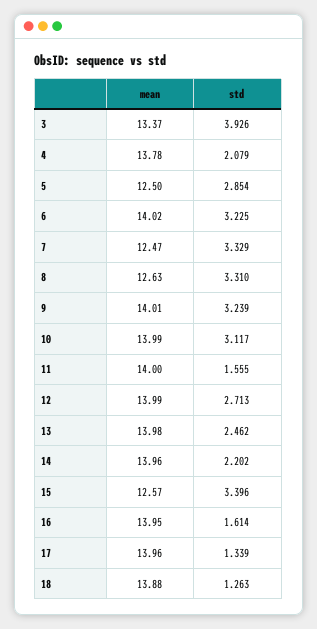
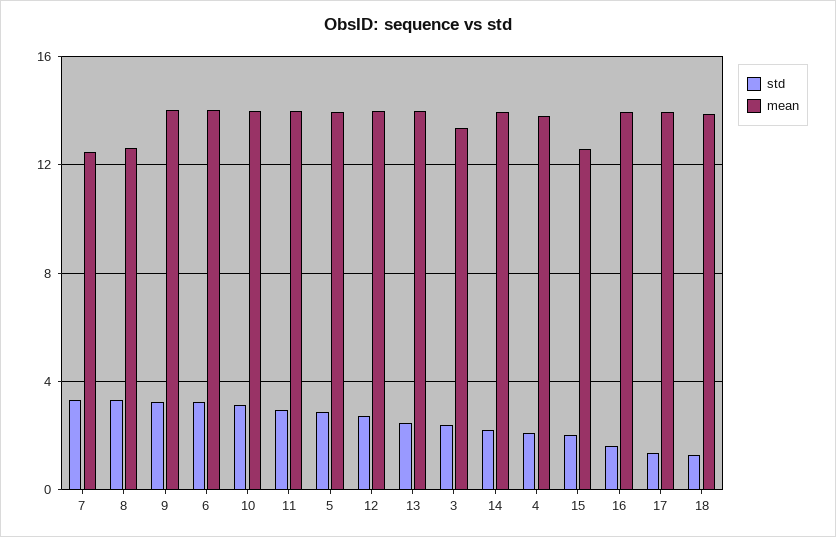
  {
    "mean": {
      "3": 13.37,
      "4": 13.78,
-     "5": 12.5,
+     "5": 14,
      "6": 14.02,
      "7": 12.47,
      "8": 12.63,
      "9": 14.01,
      "10": 13.99,
      "11": 14,
      "12": 13.99,
      "13": 13.98,
      "14": 13.96,
      "15": 12.57,
      "16": 13.95,
      "17": 13.96,
      "18": 13.88
    },
    "std": {
-     "3": 3.926,
+     "3": 2.5,
      "4": 2.079,
      "5": 2.854,
      "6": 3.225,
      "7": 3.329,
      "8": 3.31,
      "9": 3.239,
      "10": 3.117,
-     "11": 1.555,
+     "11": 3,
      "12": 2.713,
      "13": 2.462,
      "14": 2.202,
-     "15": 3.396,
+     "15": 2,
      "16": 1.614,
      "17": 1.339,
      "18": 1.263
    }
  }

